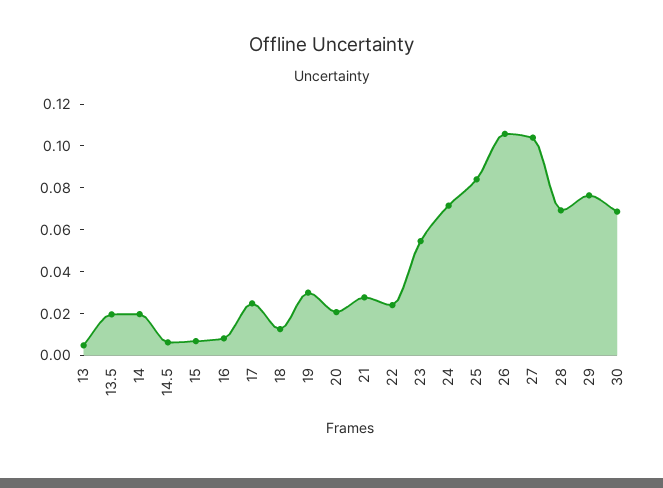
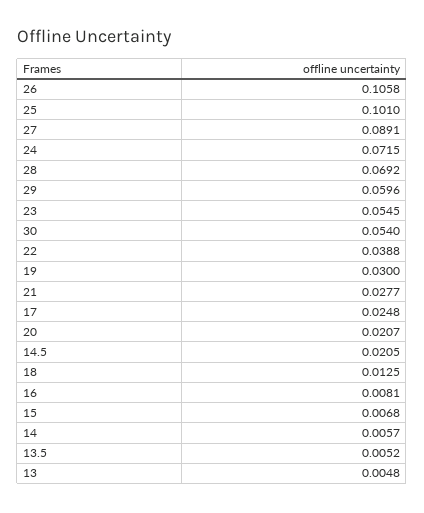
  {
    "13": 0.0048,
-   "13.5": 0.02,
+   "13.5": 0.0052,
-   "14": 0.02,
+   "14": 0.0057,
-   "14.5": 0.005,
+   "14.5": 0.0205,
    "15": 0.0068,
    "16": 0.0081,
    "17": 0.0248,
    "18": 0.0125,
    "19": 0.03,
    "20": 0.0207,
    "21": 0.0277,
-   "22": 0.025,
+   "22": 0.0388,
    "23": 0.0545,
    "24": 0.0715,
-   "25": 0.085,
+   "25": 0.101,
    "26": 0.1058,
-   "27": 0.105,
+   "27": 0.0891,
    "28": 0.0692,
-   "29": 0.075,
+   "29": 0.0596,
-   "30": 0.07
+   "30": 0.054
  }

